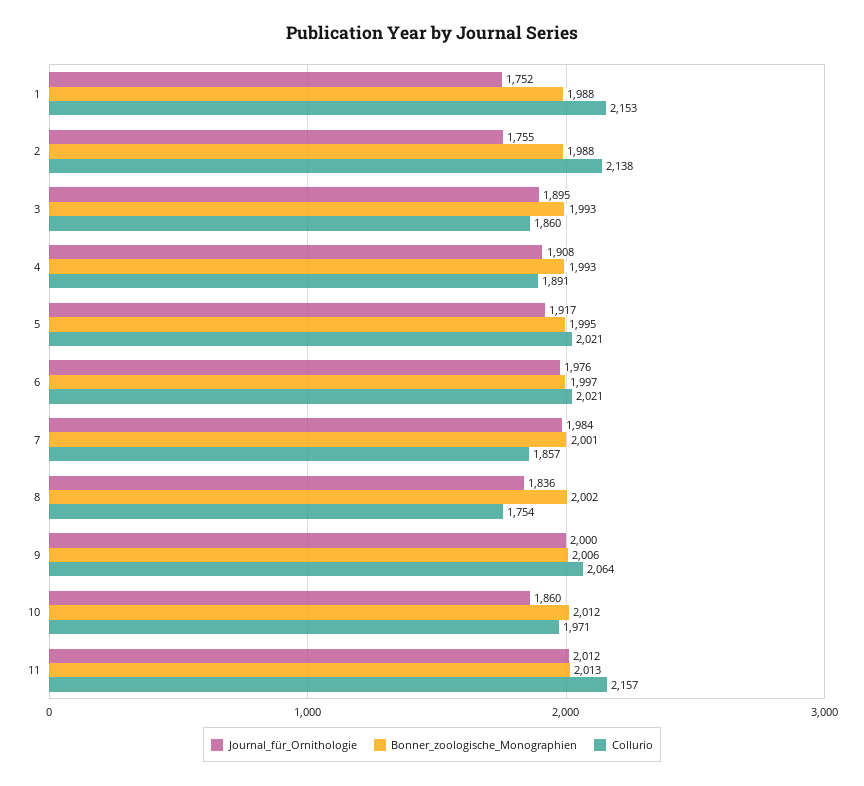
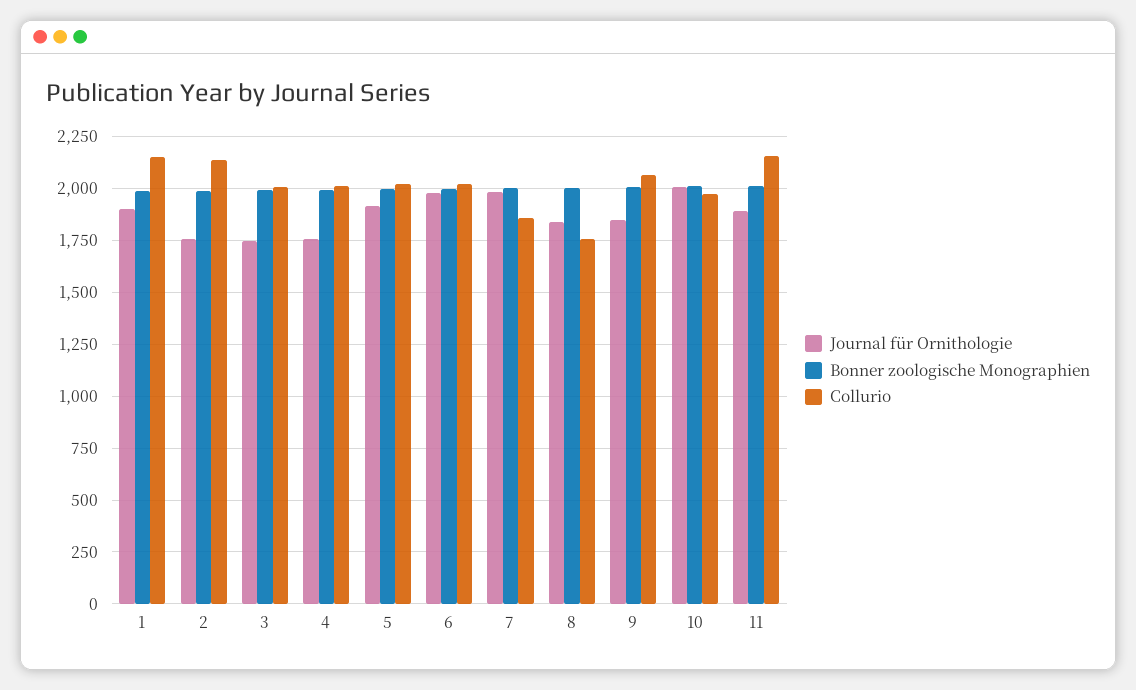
  {
    "Journal_für_Ornithologie": {
-     "1": 1752,
+     "1": 1900,
      "2": 1755,
-     "3": 1895,
+     "3": 1750,
-     "4": 1908,
+     "4": 1750,
      "5": 1917,
      "6": 1976,
      "7": 1984,
      "8": 1836,
-     "9": 2000,
+     "9": 1850,
-     "10": 1860,
+     "10": 2000,
-     "11": 2012
+     "11": 1900
    },
    "Bonner_zoologische_Monographien": {
      "1": 1988,
      "2": 1988,
      "3": 1993,
      "4": 1993,
      "5": 1995,
      "6": 1997,
      "7": 2001,
      "8": 2002,
      "9": 2006,
      "10": 2012,
      "11": 2013
    },
    "Collurio": {
      "1": 2153,
      "2": 2138,
-     "3": 1860,
+     "3": 2000,
-     "4": 1891,
+     "4": 2000,
      "5": 2021,
      "6": 2021,
      "7": 1857,
      "8": 1754,
      "9": 2064,
      "10": 1971,
      "11": 2157
    }
  }

